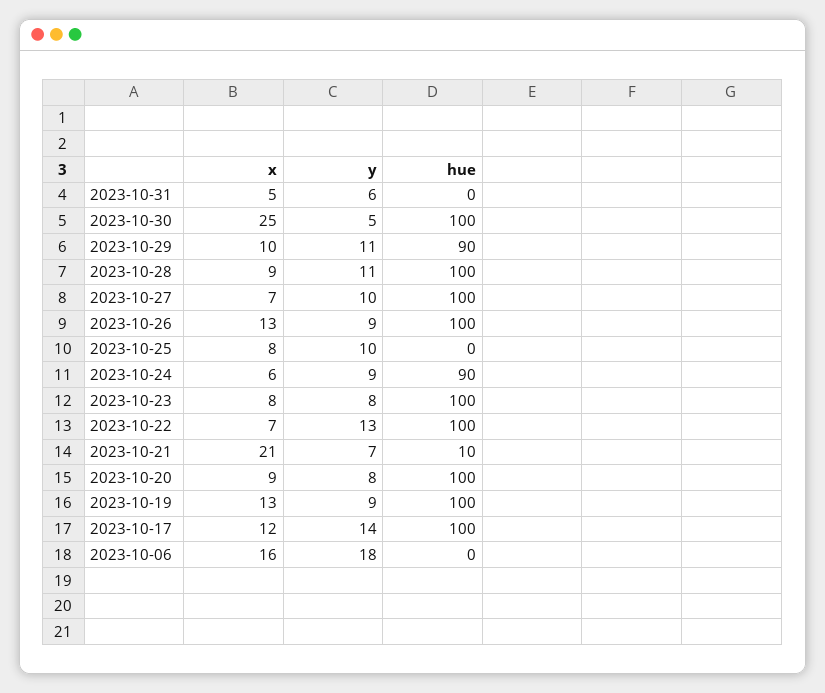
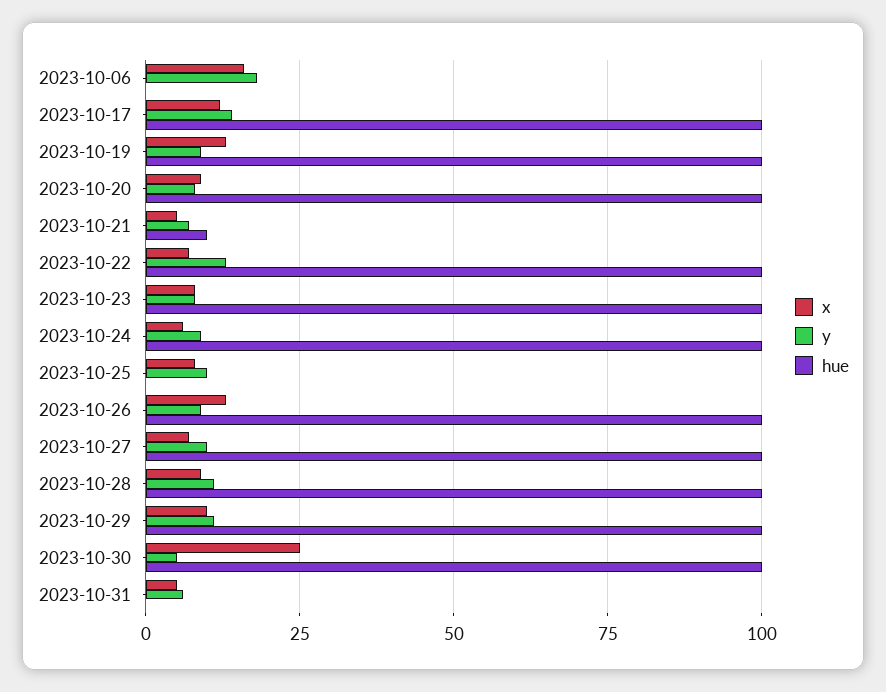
  {
    "x": {
      "2023-10-31": 5,
      "2023-10-30": 25,
      "2023-10-29": 10,
      "2023-10-28": 9,
      "2023-10-27": 7,
      "2023-10-26": 13,
      "2023-10-25": 8,
      "2023-10-24": 6,
      "2023-10-23": 8,
      "2023-10-22": 7,
-     "2023-10-21": 21,
+     "2023-10-21": 5,
      "2023-10-20": 9,
      "2023-10-19": 13,
      "2023-10-17": 12,
      "2023-10-06": 16
    },
    "y": {
      "2023-10-31": 6,
      "2023-10-30": 5,
      "2023-10-29": 11,
      "2023-10-28": 11,
      "2023-10-27": 10,
      "2023-10-26": 9,
      "2023-10-25": 10,
      "2023-10-24": 9,
      "2023-10-23": 8,
      "2023-10-22": 13,
      "2023-10-21": 7,
      "2023-10-20": 8,
      "2023-10-19": 9,
      "2023-10-17": 14,
      "2023-10-06": 18
    },
    "hue": {
      "2023-10-31": 0,
      "2023-10-30": 100,
-     "2023-10-29": 90,
+     "2023-10-29": 100,
      "2023-10-28": 100,
      "2023-10-27": 100,
      "2023-10-26": 100,
      "2023-10-25": 0,
-     "2023-10-24": 90,
+     "2023-10-24": 100,
      "2023-10-23": 100,
      "2023-10-22": 100,
      "2023-10-21": 10,
      "2023-10-20": 100,
      "2023-10-19": 100,
      "2023-10-17": 100,
      "2023-10-06": 0
    }
  }

